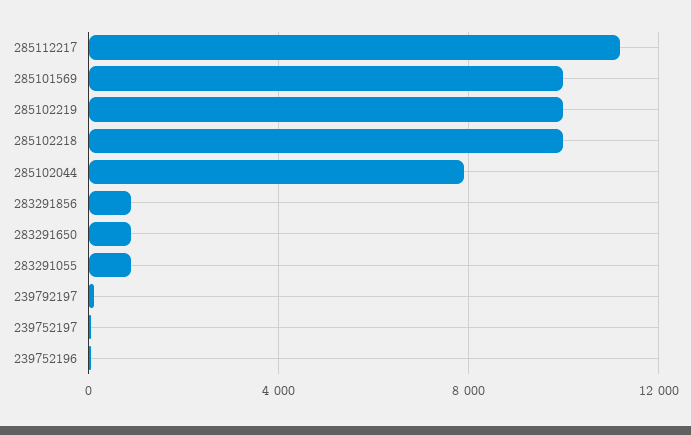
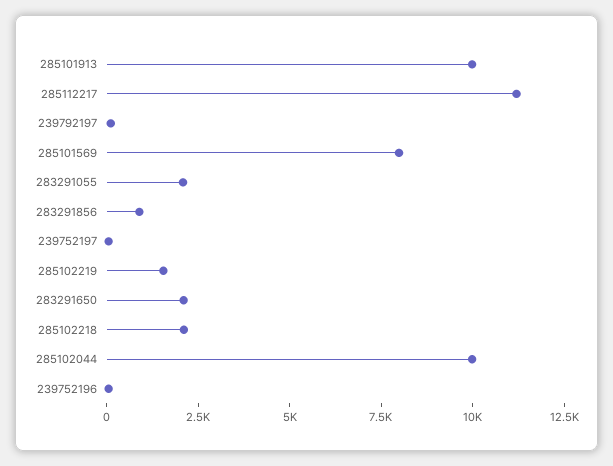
  {
    "285112217": 11000,
-   "285101569": 10000,
+   "285101569": 8000,
-   "285102219": 10000,
+   "285102219": 1500,
-   "285102218": 10000,
+   "285102218": 2000,
-   "285102044": 8000,
+   "285102044": 10000,
    "283291856": 1000,
-   "283291650": 1000,
+   "283291650": 2000,
-   "283291055": 1000,
+   "283291055": 2000,
    "239792197": 0,
    "239752197": 0,
-   "239752196": 0
+   "239752196": 0,
+   "285101913": 10000
  }

